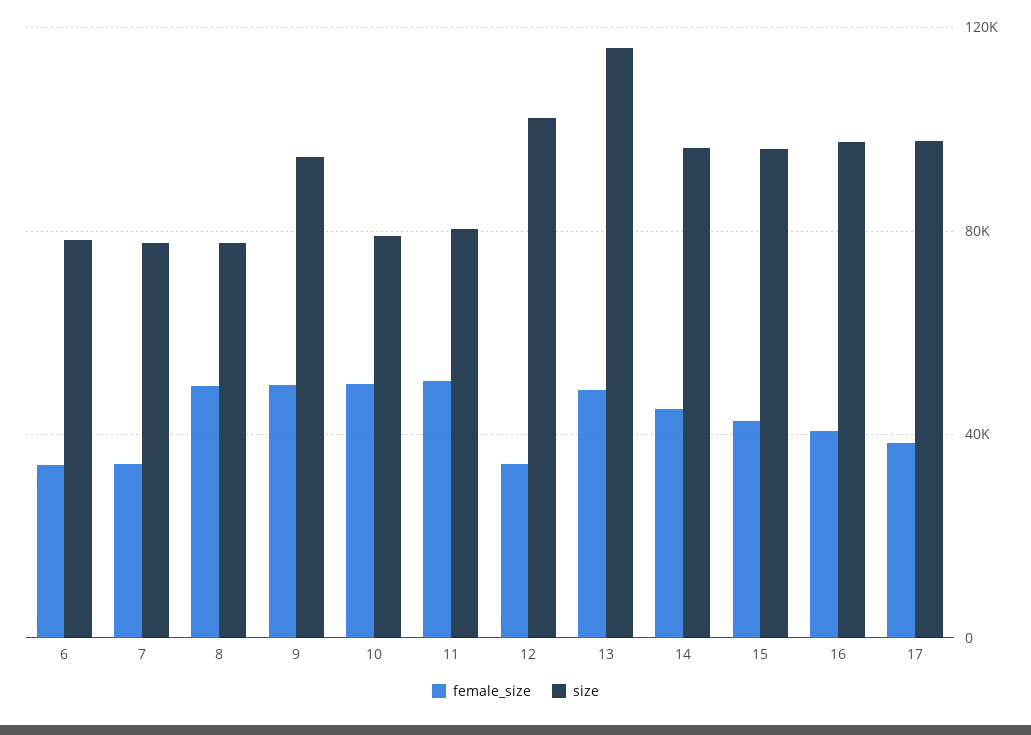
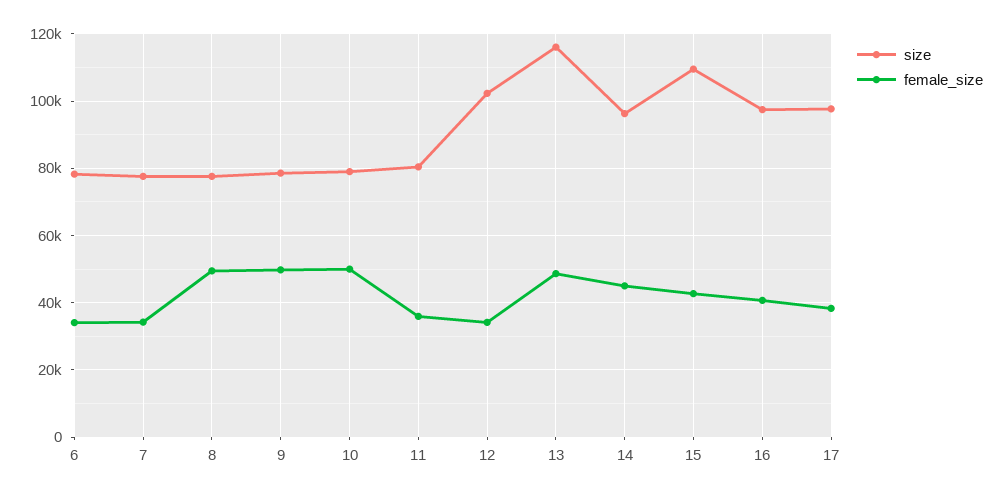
  {
    "female_size": {
      "6": 34000,
      "7": 34000,
      "8": 50000,
      "9": 50000,
      "10": 50000,
-     "11": 50000,
+     "11": 36000,
      "12": 34000,
      "13": 48000,
      "14": 46000,
      "15": 42000,
      "16": 40000,
      "17": 38000
    },
    "size": {
      "6": 78000,
      "7": 78000,
      "8": 78000,
-     "9": 95000,
+     "9": 78000,
      "10": 80000,
      "11": 80000,
      "12": 102000,
      "13": 116000,
      "14": 96000,
-     "15": 95000,
+     "15": 110000,
      "16": 98000,
      "17": 98000
    }
  }

